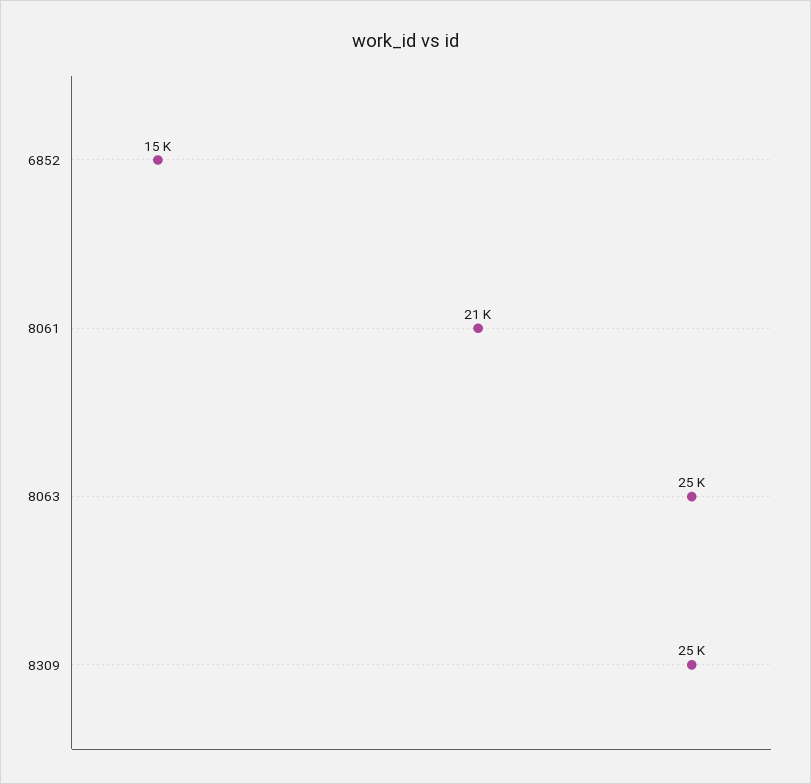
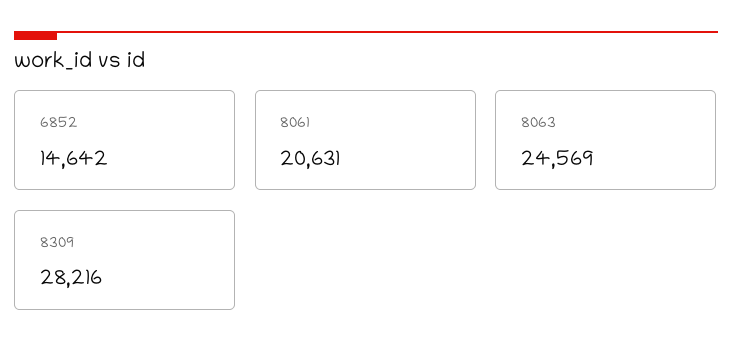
  {
    "6852": 14642,
    "8061": 20631,
    "8063": 24569,
-   "8309": 25000
+   "8309": 28216
  }

